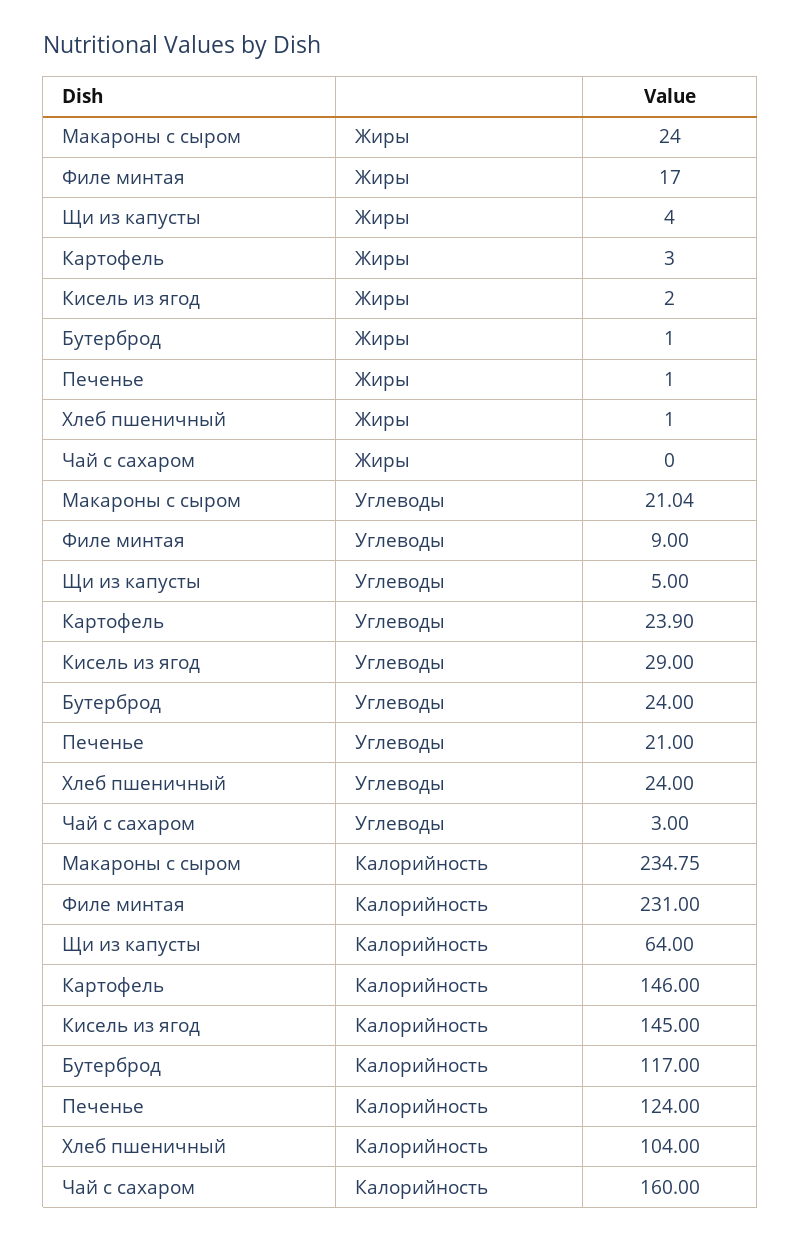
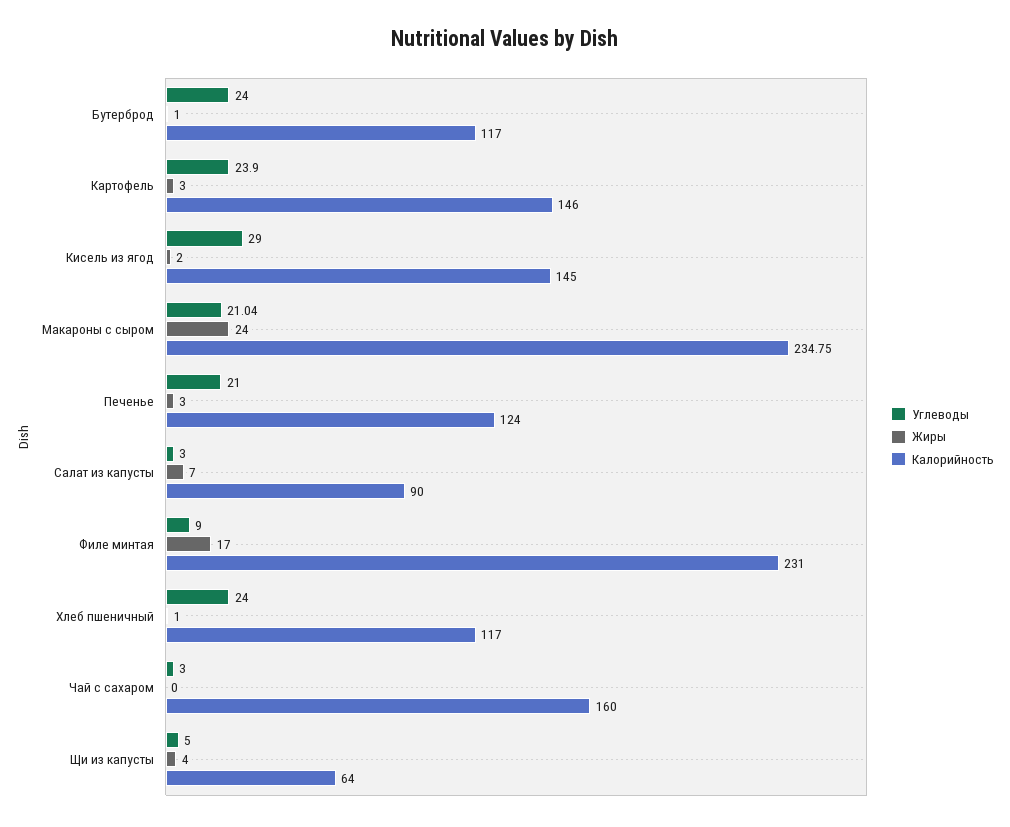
  {
    "Жиры": {
      "Макароны с сыром": 24,
      "Филе минтая": 17,
      "Щи из капусты": 4,
      "Картофель": 3,
      "Кисель из ягод": 2,
      "Бутерброд": 1,
-     "Печенье": 1,
+     "Печенье": 3,
      "Хлеб пшеничный": 1,
-     "Чай с сахаром": 0
+     "Чай с сахаром": 0,
+     "Салат из капусты": 7
    },
    "Углеводы": {
      "Макароны с сыром": 21.04,
      "Филе минтая": 9,
      "Щи из капусты": 5,
      "Картофель": 23.9,
      "Кисель из ягод": 29,
      "Бутерброд": 24,
      "Печенье": 21,
      "Хлеб пшеничный": 24,
-     "Чай с сахаром": 3
+     "Чай с сахаром": 3,
+     "Салат из капусты": 3
    },
    "Калорийность": {
      "Макароны с сыром": 234.75,
      "Филе минтая": 231,
      "Щи из капусты": 64,
      "Картофель": 146,
      "Кисель из ягод": 145,
      "Бутерброд": 117,
      "Печенье": 124,
-     "Хлеб пшеничный": 104,
+     "Хлеб пшеничный": 117,
-     "Чай с сахаром": 160
+     "Чай с сахаром": 160,
+     "Салат из капусты": 90
    }
  }

